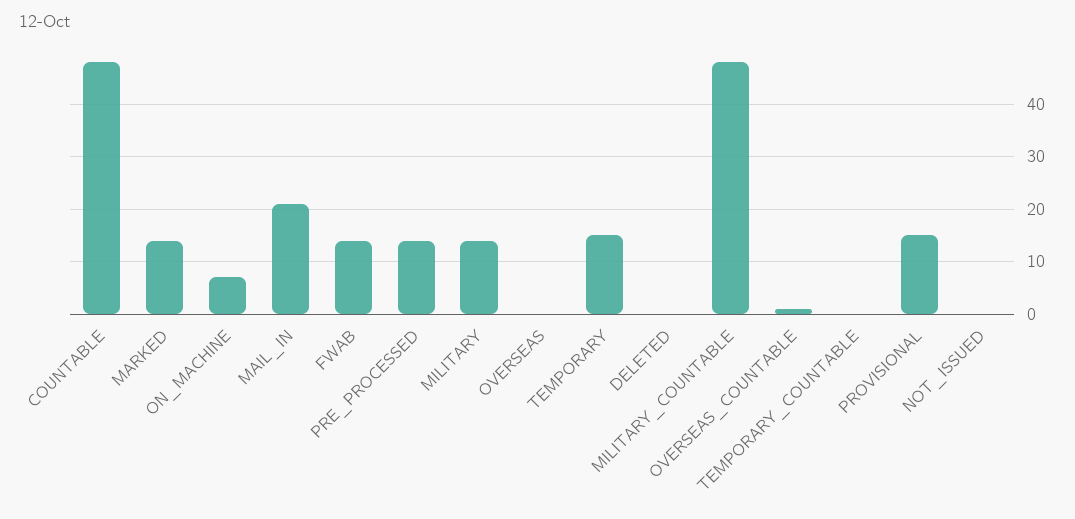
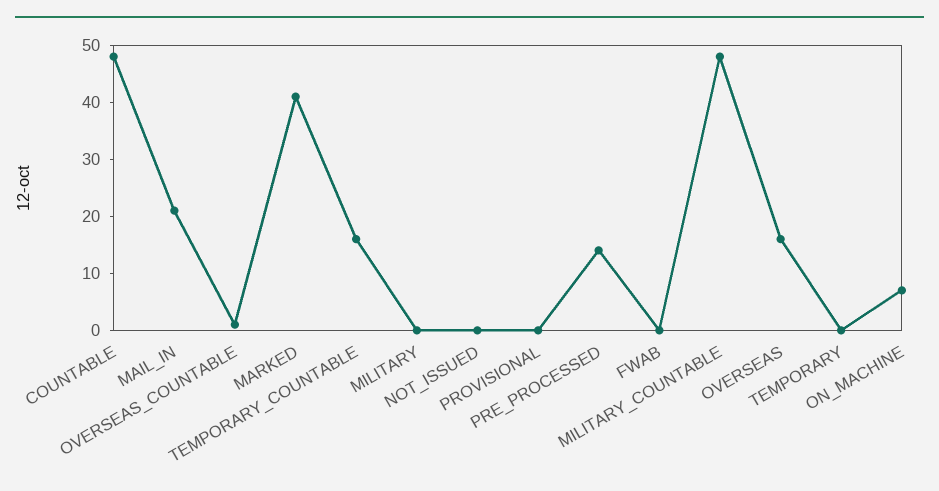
  {
    "COUNTABLE": 50,
-   "MARKED": 15,
+   "MARKED": 40,
    "ON_MACHINE": 5,
    "MAIL_IN": 20,
-   "FWAB": 15,
+   "FWAB": 0,
    "PRE_PROCESSED": 15,
-   "MILITARY": 15,
+   "MILITARY": 0,
-   "OVERSEAS": 0,
+   "OVERSEAS": 15,
-   "TEMPORARY": 15,
+   "TEMPORARY": 0,
-   "DELETED": 0,
    "MILITARY_COUNTABLE": 50,
    "OVERSEAS_COUNTABLE": 0,
-   "TEMPORARY_COUNTABLE": 0,
+   "TEMPORARY_COUNTABLE": 15,
-   "PROVISIONAL": 15,
+   "PROVISIONAL": 0,
    "NOT_ISSUED": 0
  }

